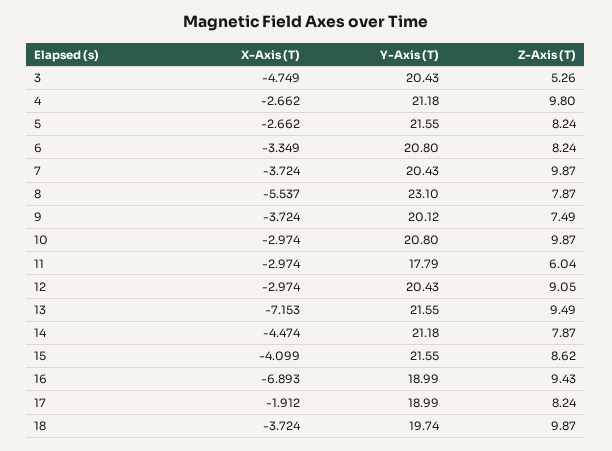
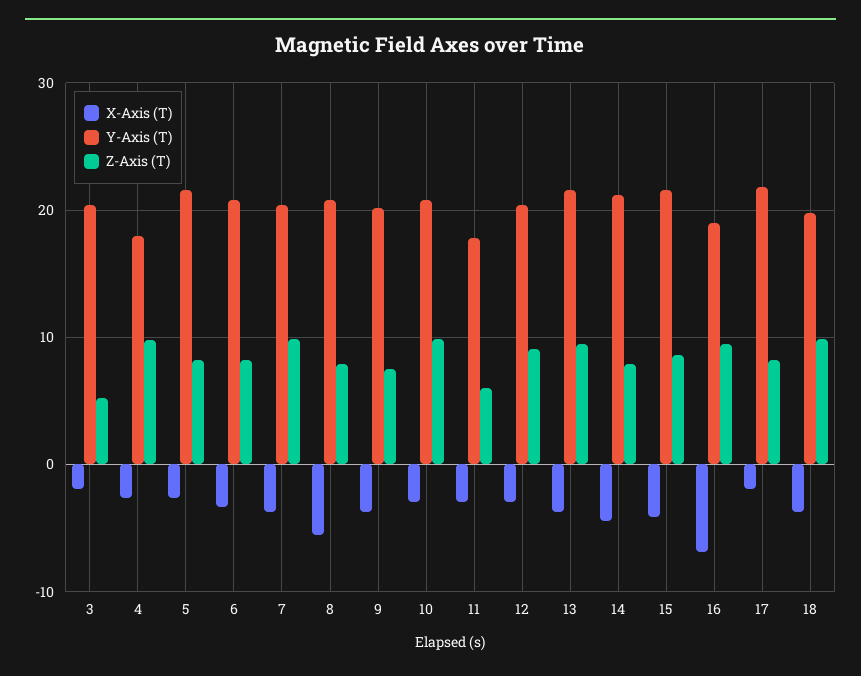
  {
    "X-Axis (T)": {
-     "3": -4.749,
+     "3": -2,
      "4": -2.662,
      "5": -2.662,
      "6": -3.349,
      "7": -3.724,
      "8": -5.537,
      "9": -3.724,
      "10": -2.974,
      "11": -2.974,
      "12": -2.974,
-     "13": -7.153,
+     "13": -4,
      "14": -4.474,
      "15": -4.099,
      "16": -6.893,
      "17": -1.912,
      "18": -3.724
    },
    "Y-Axis (T)": {
      "3": 20.43,
-     "4": 21.18,
+     "4": 18,
      "5": 21.55,
      "6": 20.8,
      "7": 20.43,
-     "8": 23.1,
+     "8": 21,
      "9": 20.12,
      "10": 20.8,
      "11": 17.79,
      "12": 20.43,
      "13": 21.55,
      "14": 21.18,
      "15": 21.55,
      "16": 18.99,
-     "17": 18.99,
+     "17": 22,
      "18": 19.74
    },
    "Z-Axis (T)": {
      "3": 5.26,
      "4": 9.8,
      "5": 8.24,
      "6": 8.24,
      "7": 9.87,
      "8": 7.87,
      "9": 7.49,
      "10": 9.87,
      "11": 6.04,
      "12": 9.05,
      "13": 9.49,
      "14": 7.87,
      "15": 8.62,
      "16": 9.43,
      "17": 8.24,
      "18": 9.87
    }
  }

